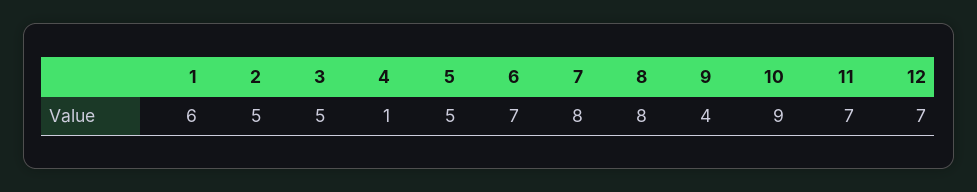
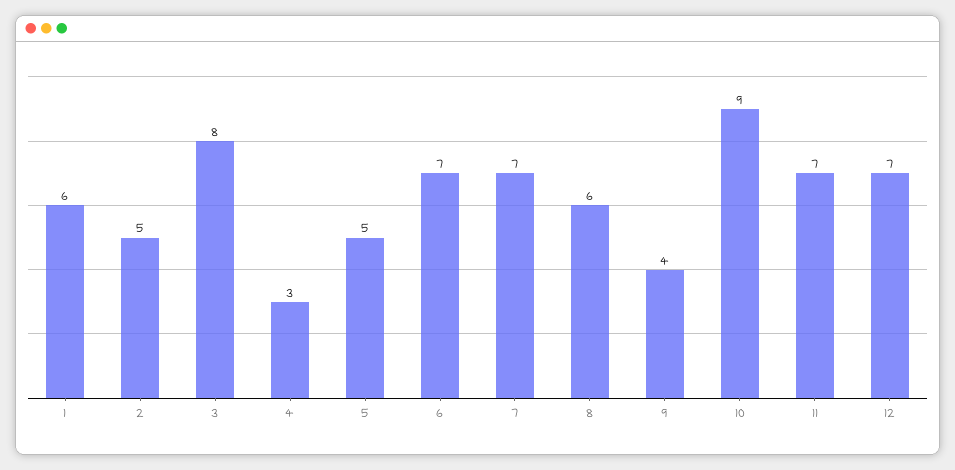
  {
    "1": 6,
    "2": 5,
-   "3": 5,
+   "3": 8,
-   "4": 1,
+   "4": 3,
    "5": 5,
    "6": 7,
-   "7": 8,
+   "7": 7,
-   "8": 8,
+   "8": 6,
    "9": 4,
    "10": 9,
    "11": 7,
    "12": 7
  }

